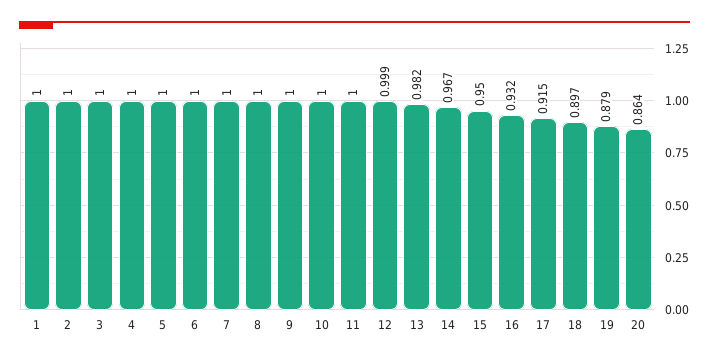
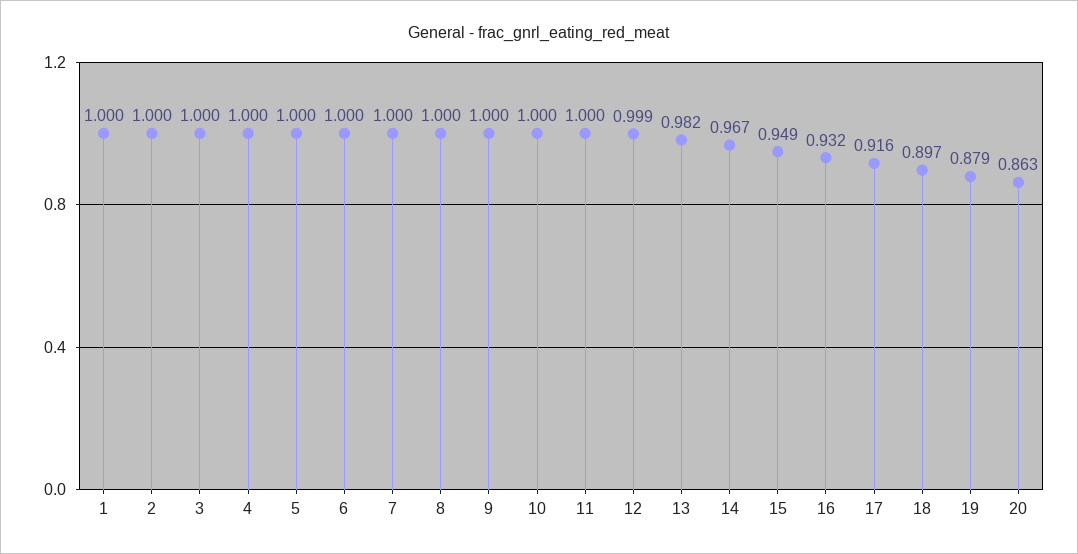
  {
    "1": 1,
    "2": 1,
    "3": 1,
    "4": 1,
    "5": 1,
    "6": 1,
    "7": 1,
    "8": 1,
    "9": 1,
    "10": 1,
    "11": 1,
    "12": 0.999,
    "13": 0.982,
    "14": 0.967,
-   "15": 0.95,
+   "15": 0.949,
    "16": 0.932,
-   "17": 0.915,
+   "17": 0.916,
    "18": 0.897,
    "19": 0.879,
-   "20": 0.864
+   "20": 0.863
  }

